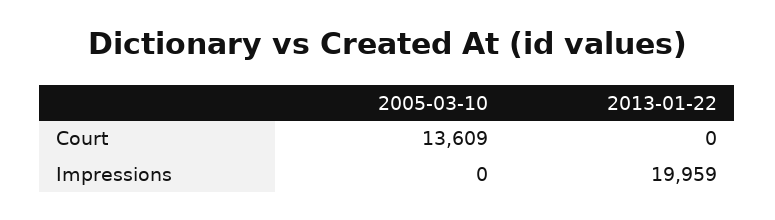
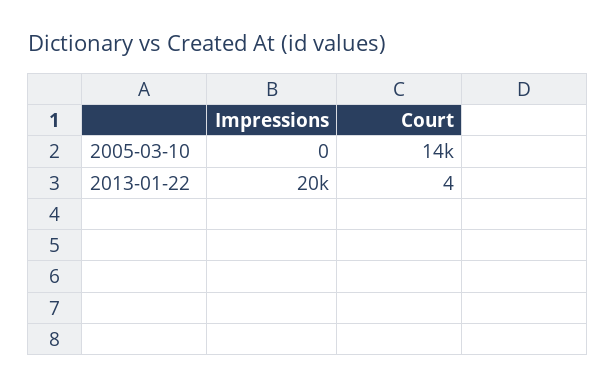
  {
    "2005-03-10": {
      "Court": 13609,
      "Impressions": 0
    },
    "2013-01-22": {
-     "Court": 0,
+     "Court": 4,
      "Impressions": 19959
    }
  }

